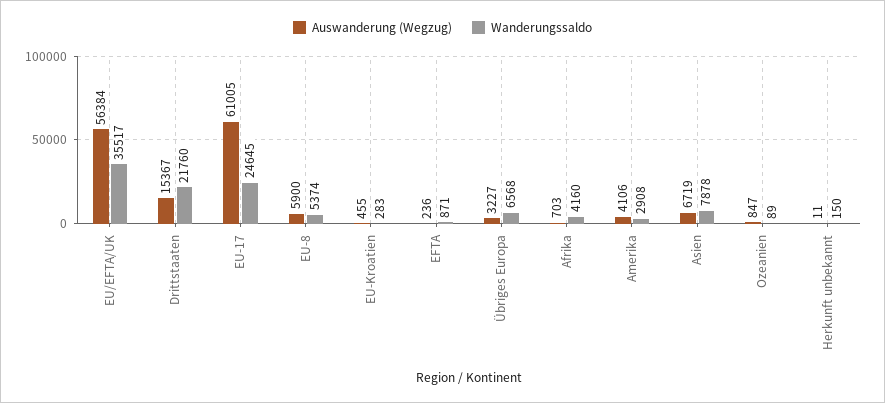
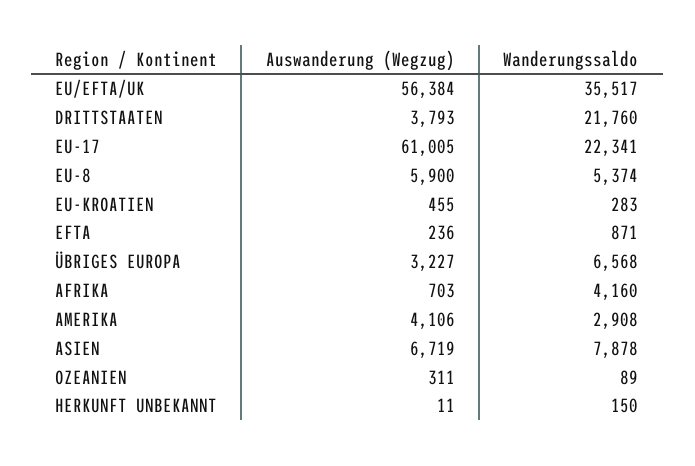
  {
    "Auswanderung (Wegzug)": {
      "EU/EFTA/UK": 56384,
-     "Drittstaaten": 15367,
+     "Drittstaaten": 3793,
      "EU-17": 61005,
      "EU-8": 5900,
      "EU-Kroatien": 455,
      "EFTA": 236,
      "Übriges Europa": 3227,
      "Afrika": 703,
      "Amerika": 4106,
      "Asien": 6719,
-     "Ozeanien": 847,
+     "Ozeanien": 311,
      "Herkunft unbekannt": 11
    },
    "Wanderungssaldo": {
      "EU/EFTA/UK": 35517,
      "Drittstaaten": 21760,
-     "EU-17": 24645,
+     "EU-17": 22341,
      "EU-8": 5374,
      "EU-Kroatien": 283,
      "EFTA": 871,
      "Übriges Europa": 6568,
      "Afrika": 4160,
      "Amerika": 2908,
      "Asien": 7878,
      "Ozeanien": 89,
      "Herkunft unbekannt": 150
    }
  }

